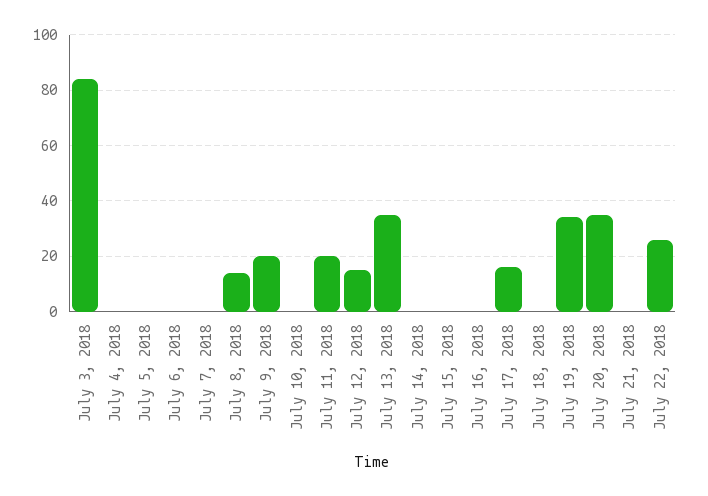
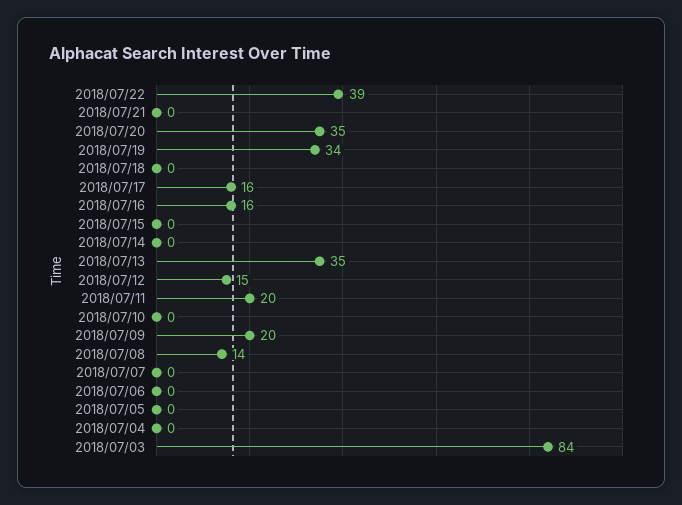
  {
    "July 3, 2018": 84,
    "July 4, 2018": 0,
    "July 5, 2018": 0,
    "July 6, 2018": 0,
    "July 7, 2018": 0,
    "July 8, 2018": 14,
    "July 9, 2018": 20,
    "July 10, 2018": 0,
    "July 11, 2018": 20,
    "July 12, 2018": 15,
    "July 13, 2018": 35,
    "July 14, 2018": 0,
    "July 15, 2018": 0,
-   "July 16, 2018": 0,
+   "July 16, 2018": 16,
    "July 17, 2018": 16,
    "July 18, 2018": 0,
    "July 19, 2018": 34,
    "July 20, 2018": 35,
    "July 21, 2018": 0,
-   "July 22, 2018": 25
+   "July 22, 2018": 39
  }

